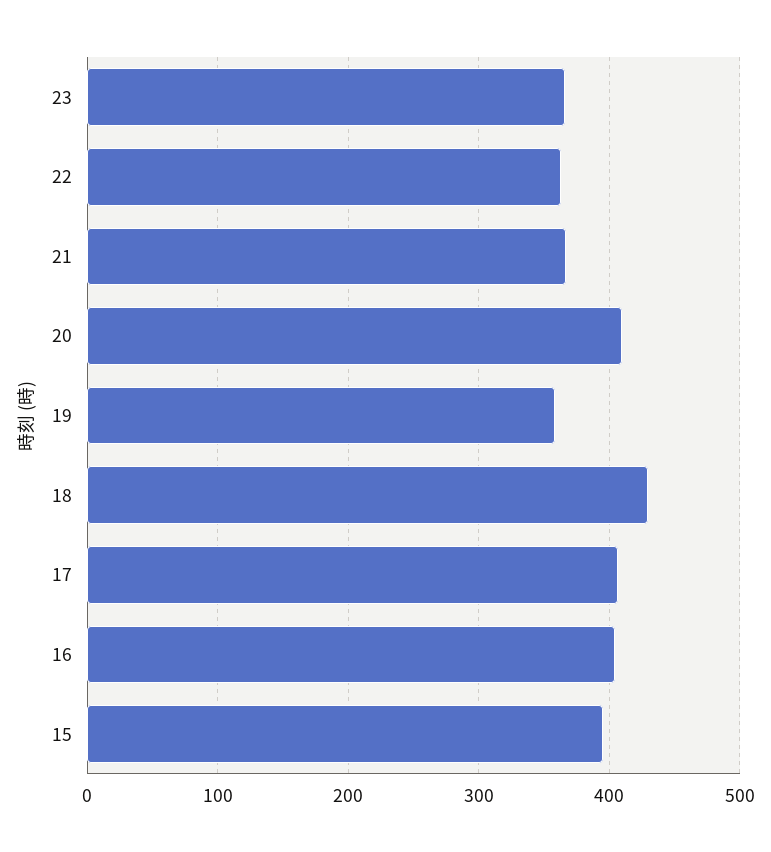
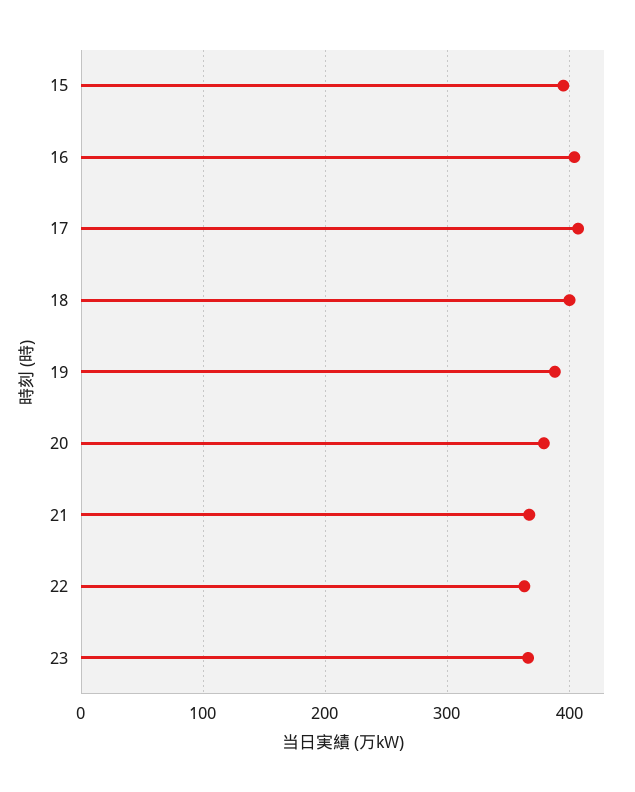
  {
    "23": 370,
    "22": 360,
    "21": 370,
-   "20": 410,
+   "20": 380,
-   "19": 360,
+   "19": 390,
-   "18": 430,
+   "18": 400,
    "17": 410,
    "16": 400,
    "15": 400
  }

